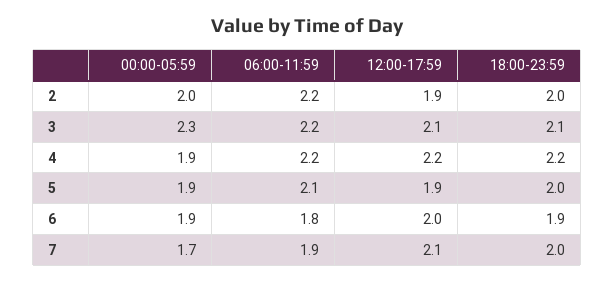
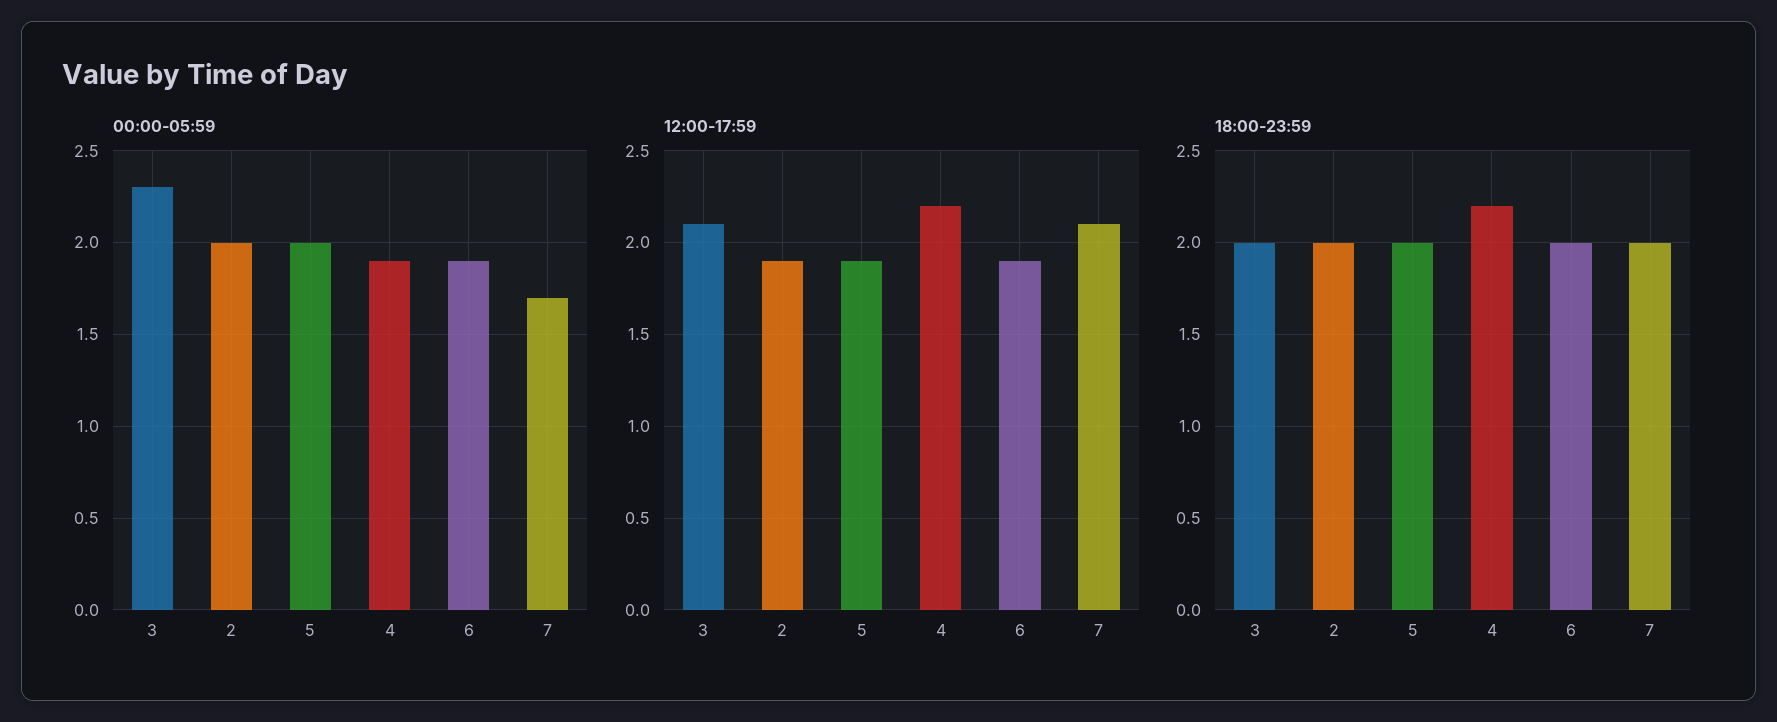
  {
    "00:00-05:59": {
      "2": 2,
      "3": 2.3,
      "4": 1.9,
-     "5": 1.9,
+     "5": 2,
      "6": 1.9,
      "7": 1.7
    },
-   "06:00-11:59": {
-     "2": 2.2,
-     "3": 2.2,
-     "4": 2.2,
-     "5": 2.1,
-     "6": 1.8,
-     "7": 1.9
-   },
    "12:00-17:59": {
      "2": 1.9,
      "3": 2.1,
      "4": 2.2,
      "5": 1.9,
-     "6": 2,
+     "6": 1.9,
      "7": 2.1
    },
    "18:00-23:59": {
      "2": 2,
-     "3": 2.1,
+     "3": 2,
      "4": 2.2,
      "5": 2,
-     "6": 1.9,
+     "6": 2,
      "7": 2
    }
  }

